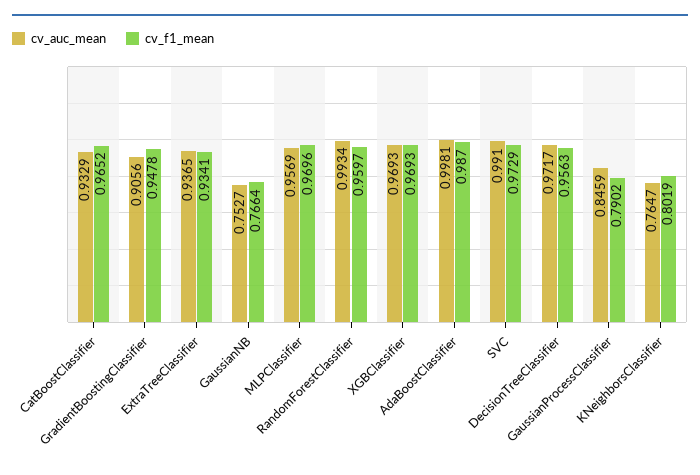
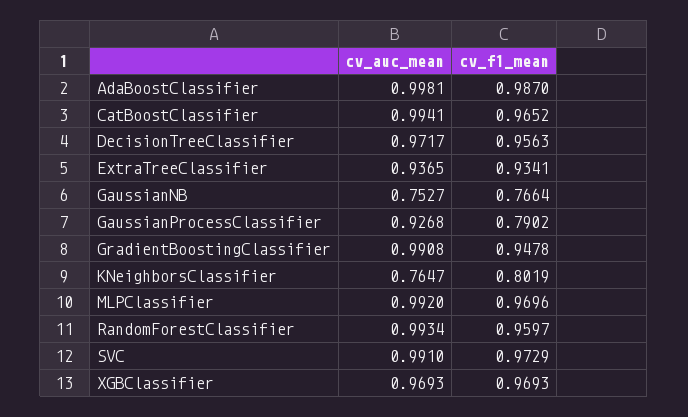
  {
    "cv_auc_mean": {
-     "CatBoostClassifier": 0.9329,
+     "CatBoostClassifier": 0.9941,
-     "GradientBoostingClassifier": 0.9056,
+     "GradientBoostingClassifier": 0.9908,
      "ExtraTreeClassifier": 0.9365,
      "GaussianNB": 0.7527,
-     "MLPClassifier": 0.9569,
+     "MLPClassifier": 0.992,
      "RandomForestClassifier": 0.9934,
      "XGBClassifier": 0.9693,
      "AdaBoostClassifier": 0.9981,
      "SVC": 0.991,
      "DecisionTreeClassifier": 0.9717,
-     "GaussianProcessClassifier": 0.8459,
+     "GaussianProcessClassifier": 0.9268,
      "KNeighborsClassifier": 0.7647
    },
    "cv_f1_mean": {
      "CatBoostClassifier": 0.9652,
      "GradientBoostingClassifier": 0.9478,
      "ExtraTreeClassifier": 0.9341,
      "GaussianNB": 0.7664,
      "MLPClassifier": 0.9696,
      "RandomForestClassifier": 0.9597,
      "XGBClassifier": 0.9693,
      "AdaBoostClassifier": 0.987,
      "SVC": 0.9729,
      "DecisionTreeClassifier": 0.9563,
      "GaussianProcessClassifier": 0.7902,
      "KNeighborsClassifier": 0.8019
    }
  }

